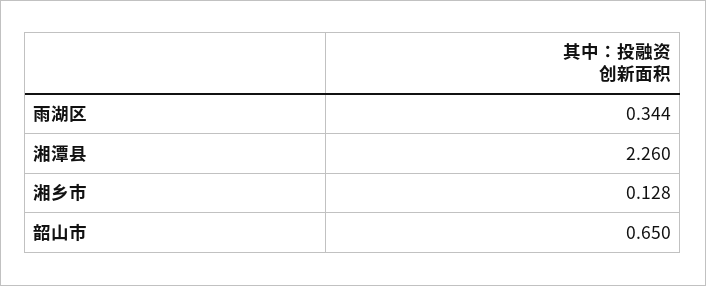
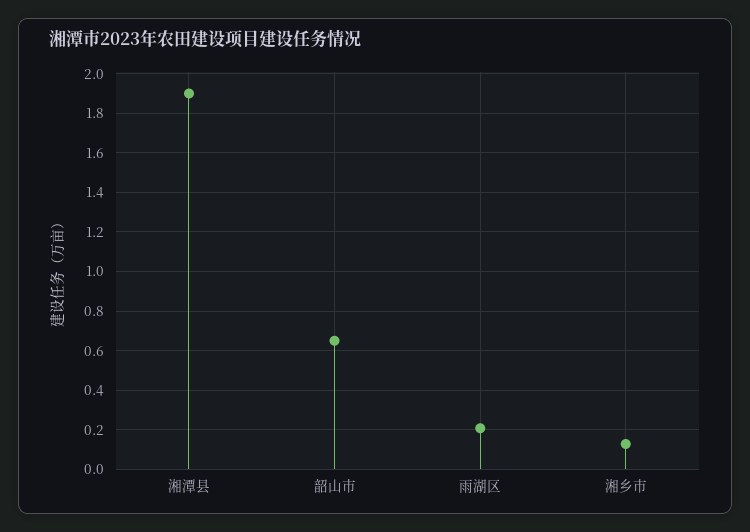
  {
-   "雨湖区": 0.344,
+   "雨湖区": 0.2,
-   "湘潭县": 2.26,
+   "湘潭县": 1.9,
    "湘乡市": 0.128,
    "韶山市": 0.65
  }

